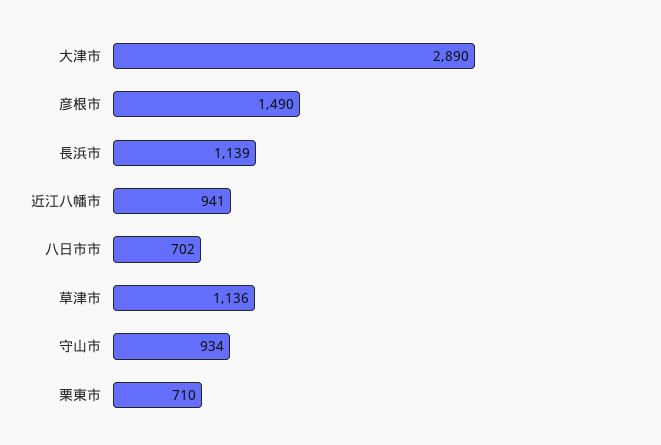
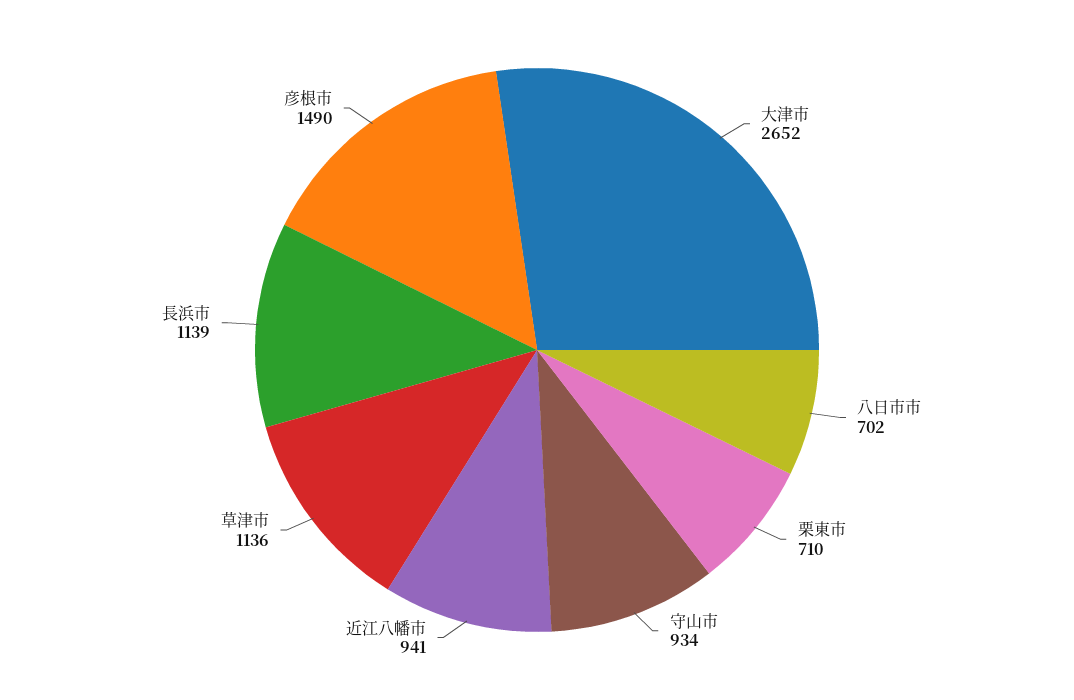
  {
-   "大津市": 2890,
+   "大津市": 2652,
    "彦根市": 1490,
    "長浜市": 1139,
    "近江八幡市": 941,
    "八日市市": 702,
    "草津市": 1136,
    "守山市": 934,
    "栗東市": 710
  }

